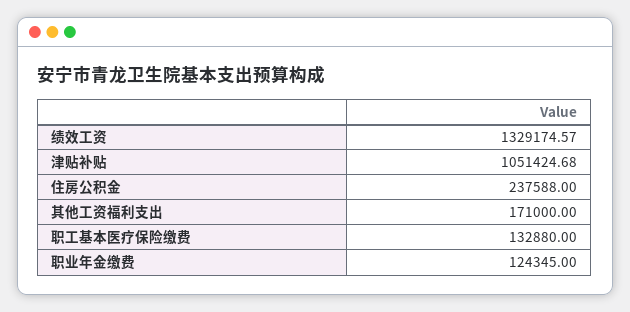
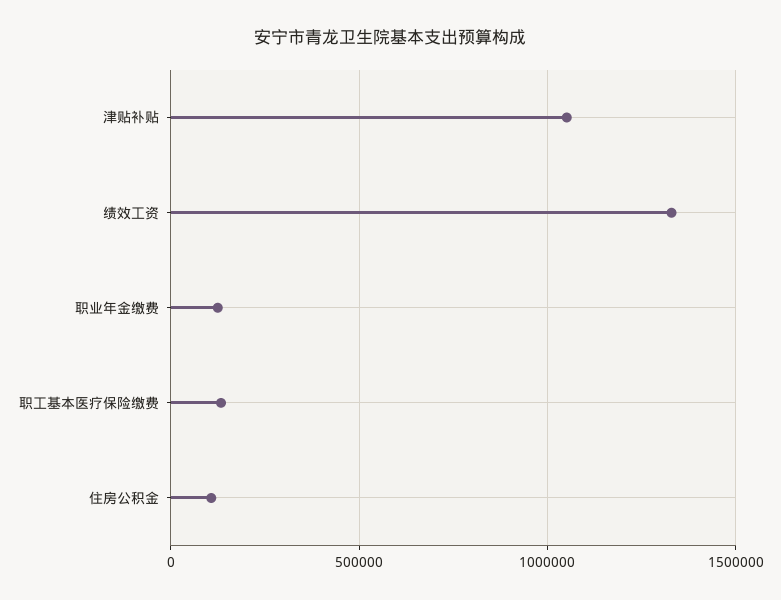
  {
    "绩效工资": 1329174.57,
    "津贴补贴": 1051424.68,
-   "住房公积金": 237588,
+   "住房公积金": 100000,
-   "其他工资福利支出": 171000,
    "职工基本医疗保险缴费": 132880,
    "职业年金缴费": 124345
  }

